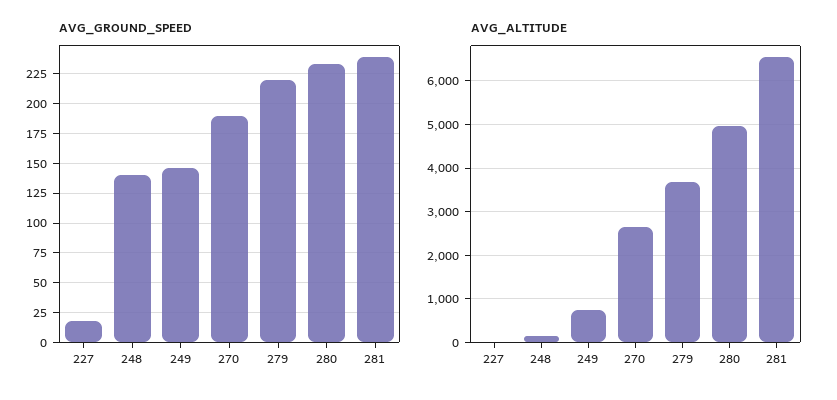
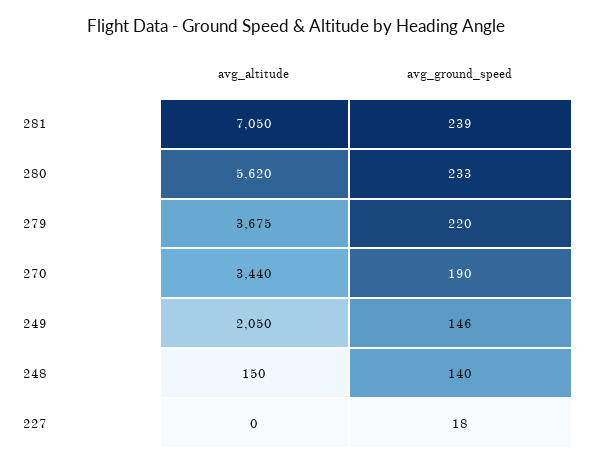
  {
    "AVG_GROUND_SPEED": {
      "227": 18,
      "248": 140,
      "249": 146,
      "270": 190,
      "279": 220,
      "280": 233,
      "281": 239
    },
    "AVG_ALTITUDE": {
      "227": 0,
      "248": 150,
-     "249": 800,
+     "249": 2050,
-     "270": 2600,
+     "270": 3440,
      "279": 3675,
-     "280": 5000,
+     "280": 5620,
-     "281": 6600
+     "281": 7050
    }
  }

